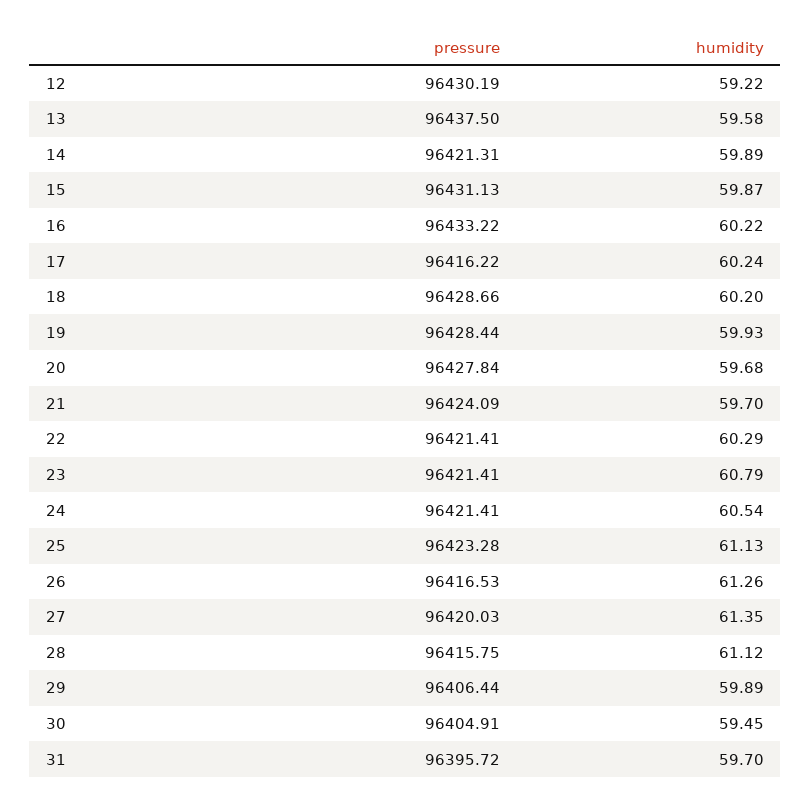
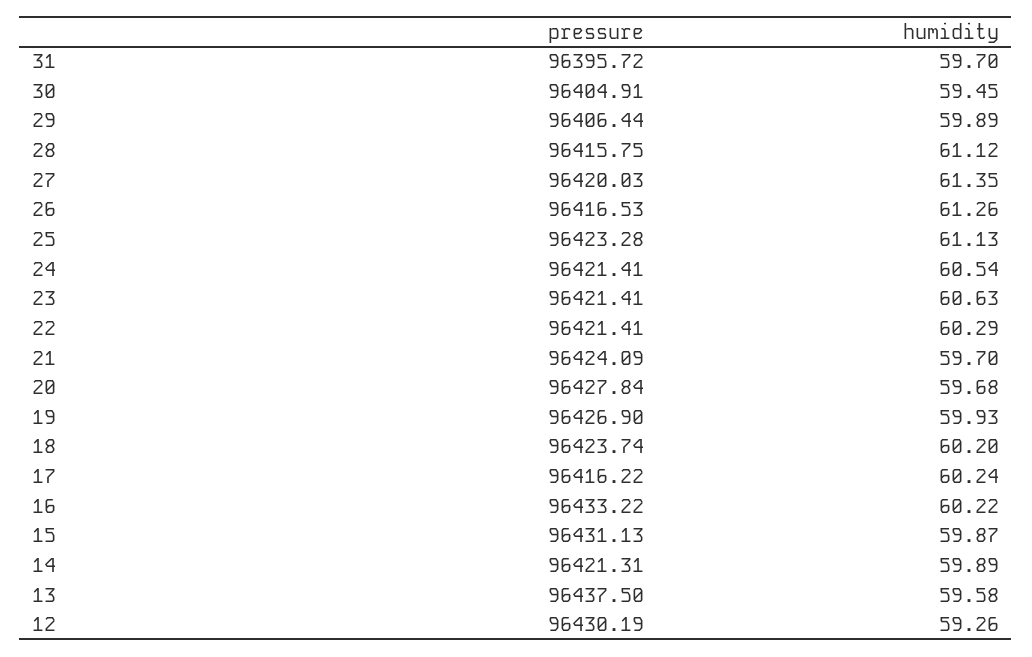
  {
    "pressure": {
      "12": 96430.19,
      "13": 96437.5,
      "14": 96421.31,
      "15": 96431.13,
      "16": 96433.22,
      "17": 96416.22,
-     "18": 96428.66,
+     "18": 96423.74,
-     "19": 96428.44,
+     "19": 96426.9,
      "20": 96427.84,
      "21": 96424.09,
      "22": 96421.41,
      "23": 96421.41,
      "24": 96421.41,
      "25": 96423.28,
      "26": 96416.53,
      "27": 96420.03,
      "28": 96415.75,
      "29": 96406.44,
      "30": 96404.91,
      "31": 96395.72
    },
    "humidity": {
-     "12": 59.22,
+     "12": 59.26,
      "13": 59.58,
      "14": 59.89,
      "15": 59.87,
      "16": 60.22,
      "17": 60.24,
      "18": 60.2,
      "19": 59.93,
      "20": 59.68,
      "21": 59.7,
      "22": 60.29,
-     "23": 60.79,
+     "23": 60.63,
      "24": 60.54,
      "25": 61.13,
      "26": 61.26,
      "27": 61.35,
      "28": 61.12,
      "29": 59.89,
      "30": 59.45,
      "31": 59.7
    }
  }

